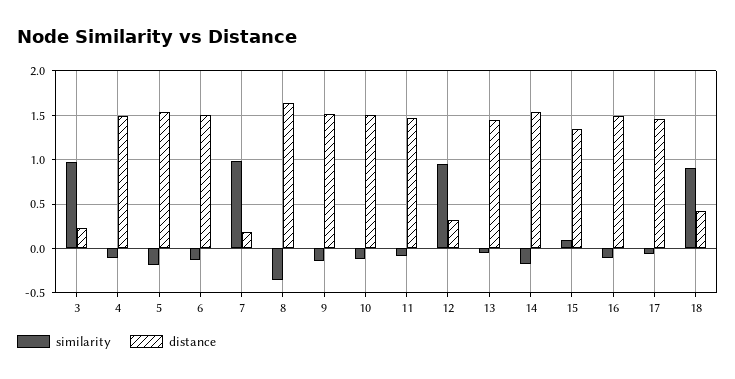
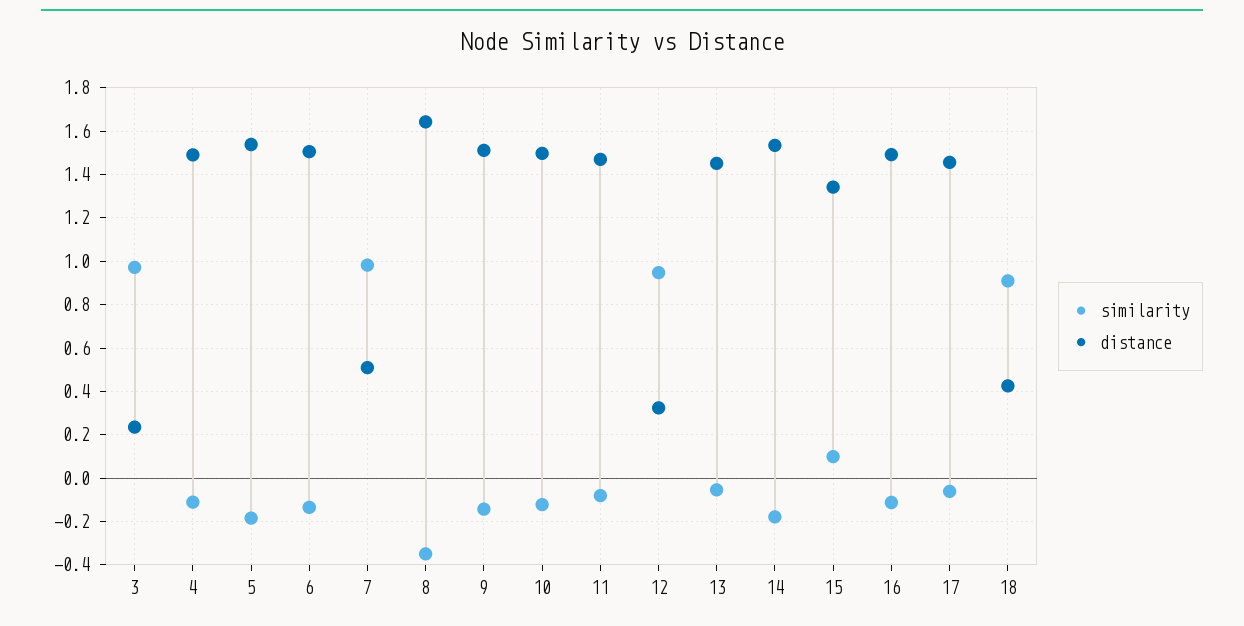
  {
    "similarity": {
      "3": 0.95,
      "4": -0.1,
      "5": -0.2,
      "6": -0.15,
      "7": 1,
      "8": -0.35,
      "9": -0.15,
      "10": -0.1,
      "11": -0.1,
      "12": 0.95,
      "13": -0.05,
      "14": -0.2,
      "15": 0.1,
      "16": -0.1,
      "17": -0.05,
      "18": 0.9
    },
    "distance": {
      "3": 0.25,
      "4": 1.5,
      "5": 1.55,
      "6": 1.5,
-     "7": 0.2,
+     "7": 0.5,
      "8": 1.65,
      "9": 1.5,
      "10": 1.5,
      "11": 1.45,
      "12": 0.3,
      "13": 1.45,
      "14": 1.55,
      "15": 1.35,
      "16": 1.5,
      "17": 1.45,
      "18": 0.45
    }
  }

